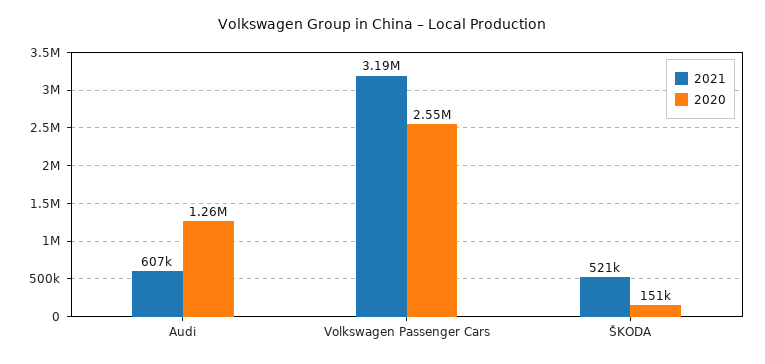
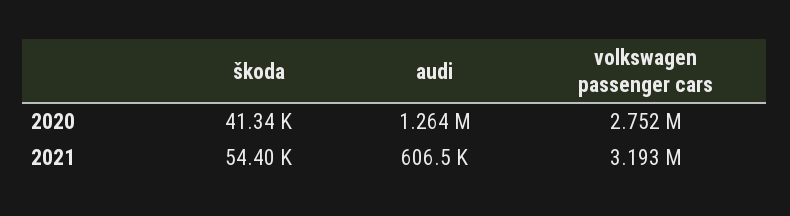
  {
    "2021": {
      "Audi": 606500,
      "Volkswagen Passenger Cars": 3193000,
-     "ŠKODA": 521000
+     "ŠKODA": 54400
    },
    "2020": {
      "Audi": 1264000,
-     "Volkswagen Passenger Cars": 2550000,
+     "Volkswagen Passenger Cars": 2752000,
-     "ŠKODA": 151000
+     "ŠKODA": 41340
    }
  }

